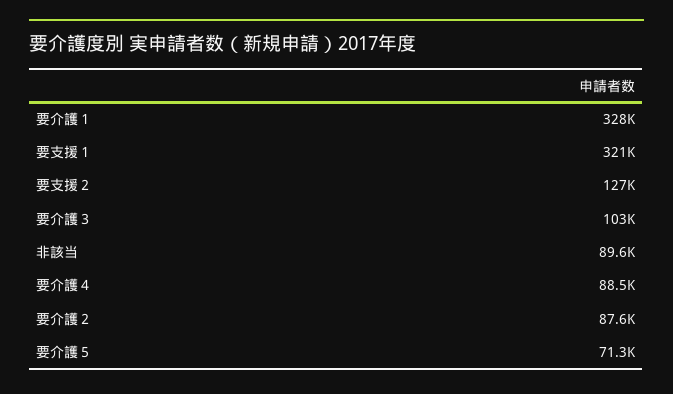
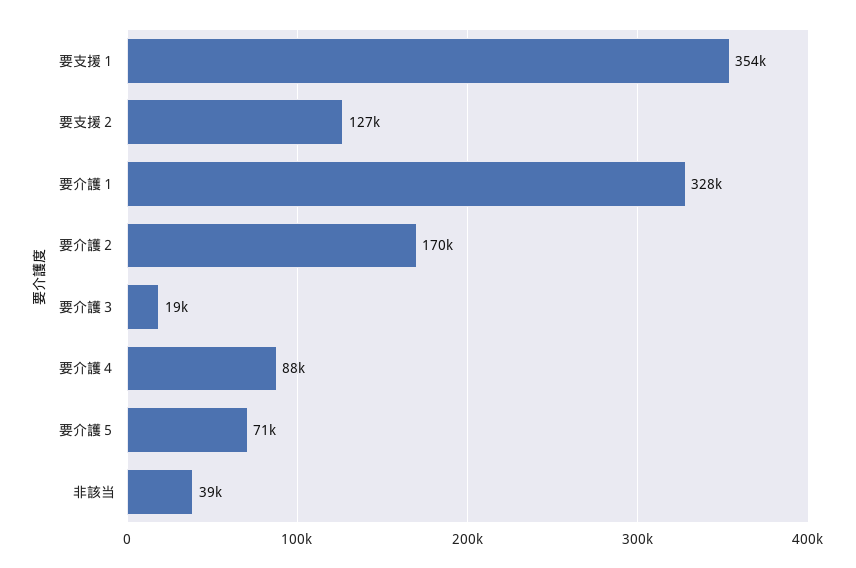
  {
    "要介護１": 328000,
-   "要支援１": 321000,
+   "要支援１": 354000,
    "要支援２": 127000,
-   "要介護３": 103000,
+   "要介護３": 19000,
-   "非該当": 89600,
+   "非該当": 39000,
    "要介護４": 88500,
-   "要介護２": 87600,
+   "要介護２": 170000,
    "要介護５": 71300
  }

